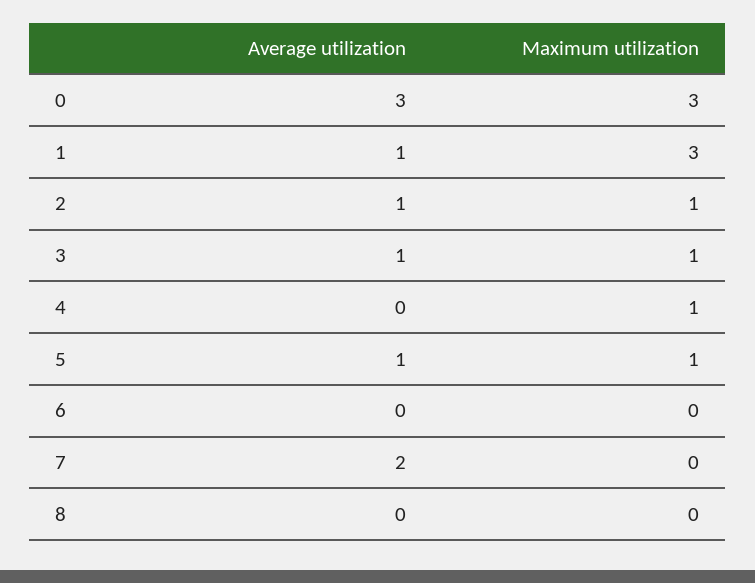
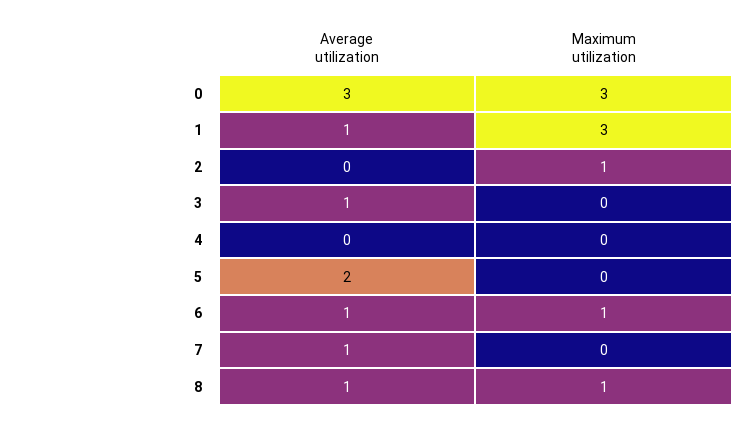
  {
    "Average utilization": {
      "0": 3,
      "1": 1,
-     "2": 1,
+     "2": 0,
      "3": 1,
      "4": 0,
-     "5": 1,
+     "5": 2,
-     "6": 0,
+     "6": 1,
-     "7": 2,
+     "7": 1,
-     "8": 0
+     "8": 1
    },
    "Maximum utilization": {
      "0": 3,
      "1": 3,
      "2": 1,
-     "3": 1,
+     "3": 0,
-     "4": 1,
+     "4": 0,
-     "5": 1,
+     "5": 0,
-     "6": 0,
+     "6": 1,
      "7": 0,
-     "8": 0
+     "8": 1
    }
  }

